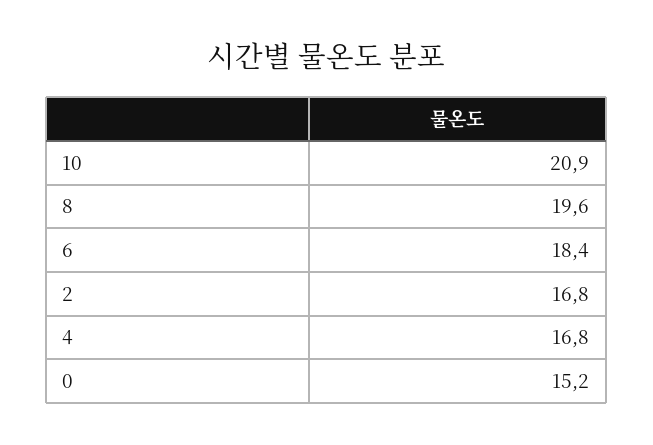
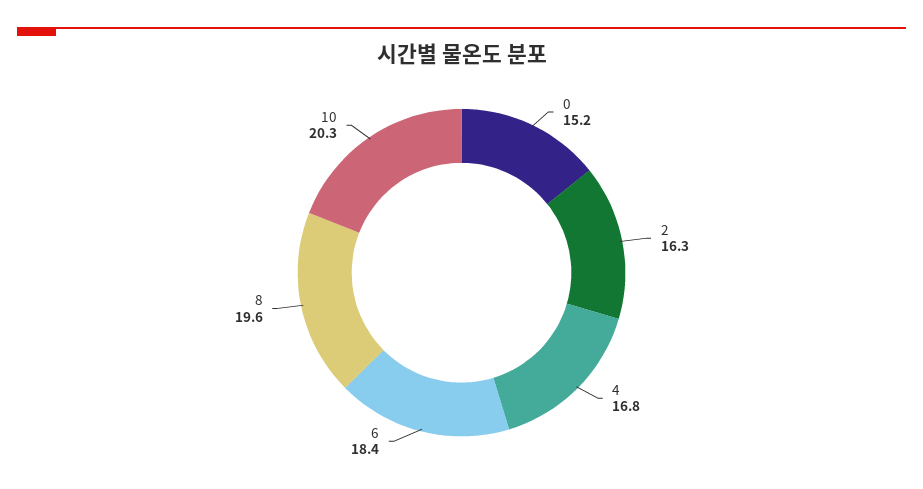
  {
-   "10": 20.9,
+   "10": 20.3,
    "8": 19.6,
    "6": 18.4,
-   "2": 16.8,
+   "2": 16.3,
    "4": 16.8,
    "0": 15.2
  }

